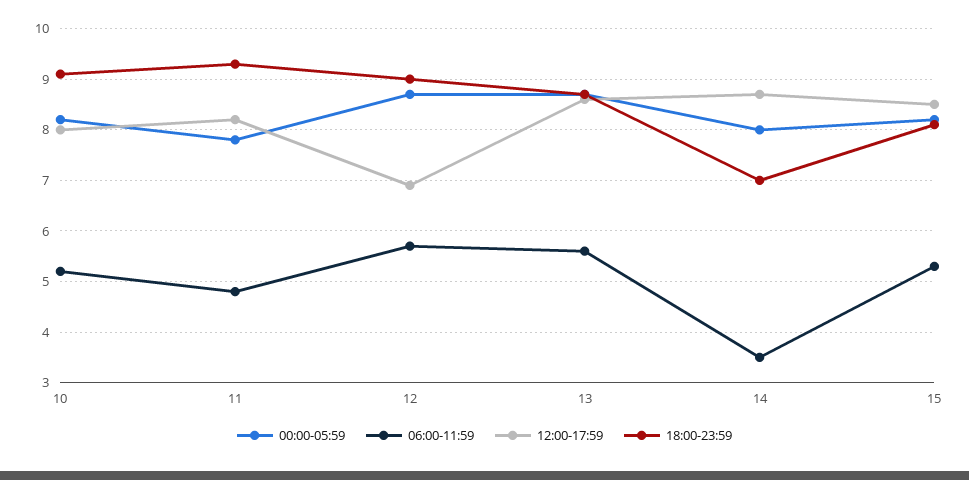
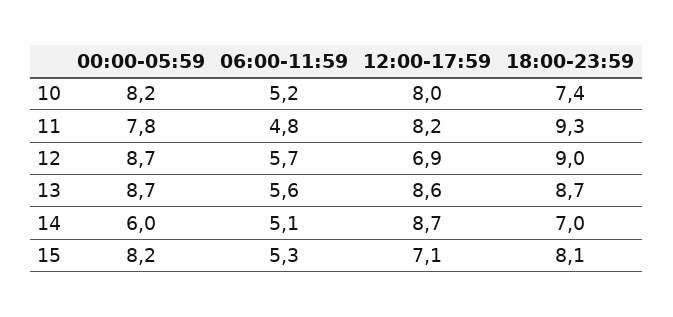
  {
    "00:00-05:59": {
      "10": 8.2,
      "11": 7.8,
      "12": 8.7,
      "13": 8.7,
-     "14": 8,
+     "14": 6,
      "15": 8.2
    },
    "06:00-11:59": {
      "10": 5.2,
      "11": 4.8,
      "12": 5.7,
      "13": 5.6,
-     "14": 3.5,
+     "14": 5.1,
      "15": 5.3
    },
    "12:00-17:59": {
      "10": 8,
      "11": 8.2,
      "12": 6.9,
      "13": 8.6,
      "14": 8.7,
-     "15": 8.5
+     "15": 7.1
    },
    "18:00-23:59": {
-     "10": 9,
+     "10": 7.4,
      "11": 9.3,
      "12": 9,
      "13": 8.7,
      "14": 7,
      "15": 8.1
    }
  }

